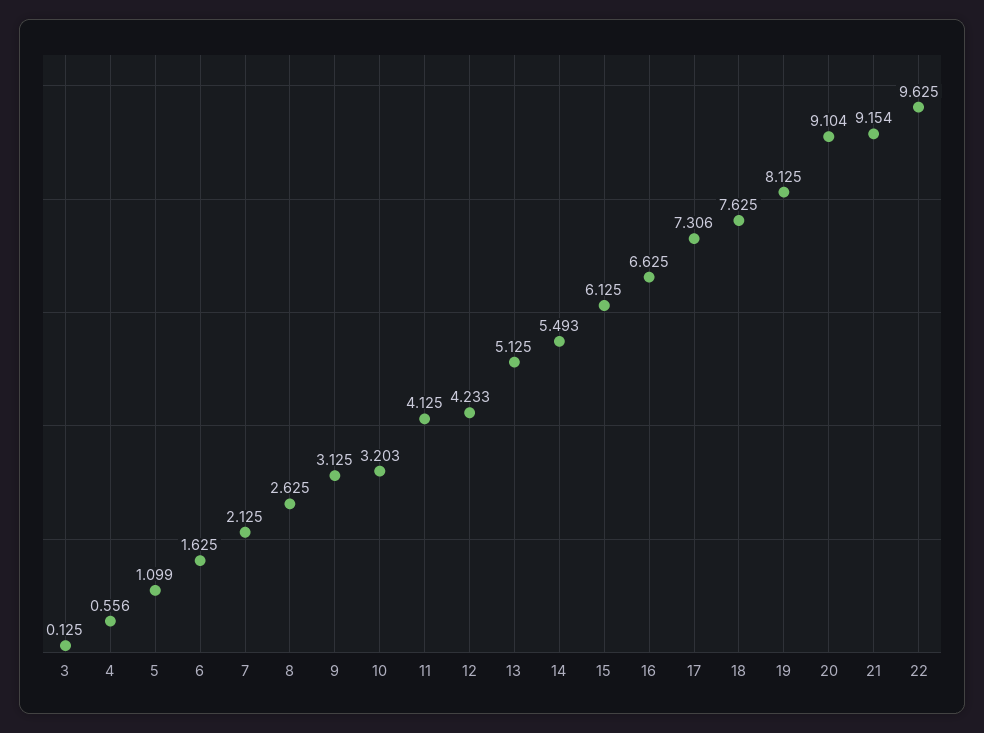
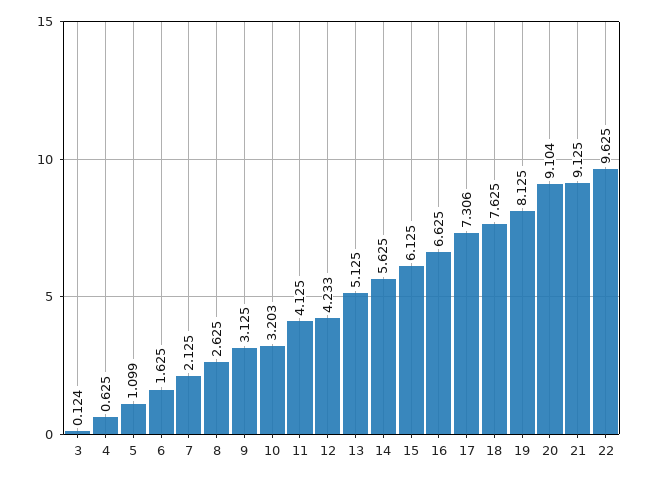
  {
-   "3": 0.125,
+   "3": 0.124,
-   "4": 0.556,
+   "4": 0.625,
    "5": 1.099,
    "6": 1.625,
    "7": 2.125,
    "8": 2.625,
    "9": 3.125,
    "10": 3.203,
    "11": 4.125,
    "12": 4.233,
    "13": 5.125,
-   "14": 5.493,
+   "14": 5.625,
    "15": 6.125,
    "16": 6.625,
    "17": 7.306,
    "18": 7.625,
    "19": 8.125,
    "20": 9.104,
-   "21": 9.154,
+   "21": 9.125,
    "22": 9.625
  }

